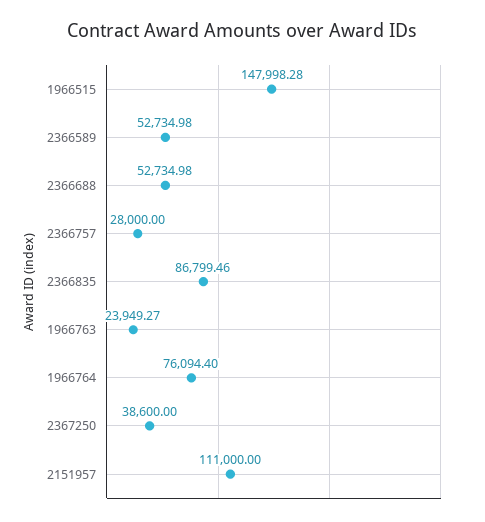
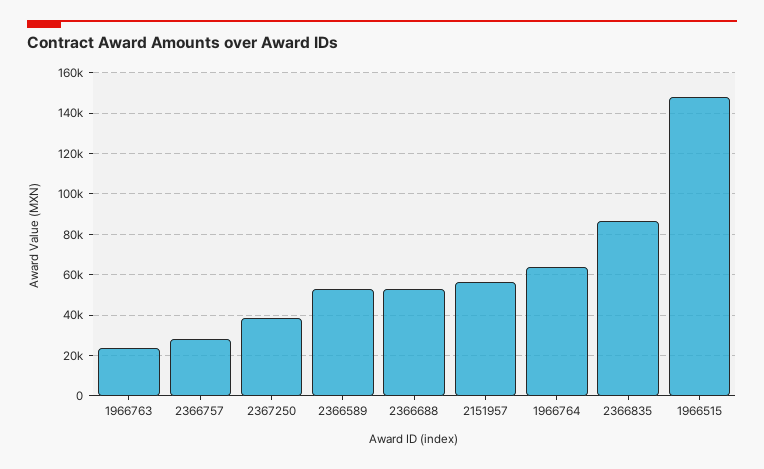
  {
    "1966515": 147998.28,
    "2366589": 52734.98,
    "2366688": 52734.98,
    "2366757": 28000,
    "2366835": 86799.46,
    "1966763": 23949.27,
-   "1966764": 76094.4,
+   "1966764": 65000,
    "2367250": 38600,
-   "2151957": 111000
+   "2151957": 55000
  }

